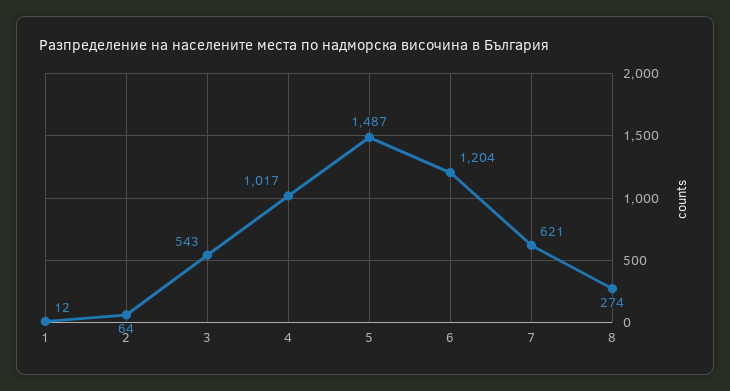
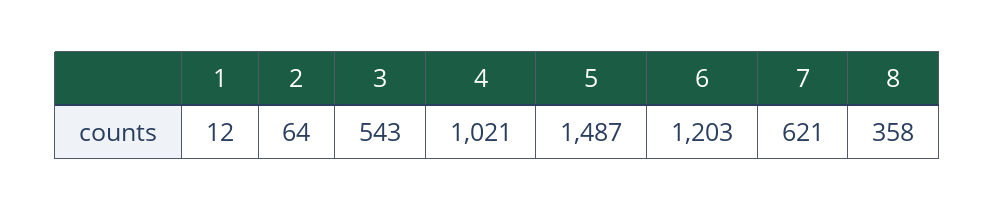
  {
    "1": 12,
    "2": 64,
    "3": 543,
-   "4": 1017,
+   "4": 1021,
    "5": 1487,
-   "6": 1204,
+   "6": 1203,
    "7": 621,
-   "8": 274
+   "8": 358
  }

